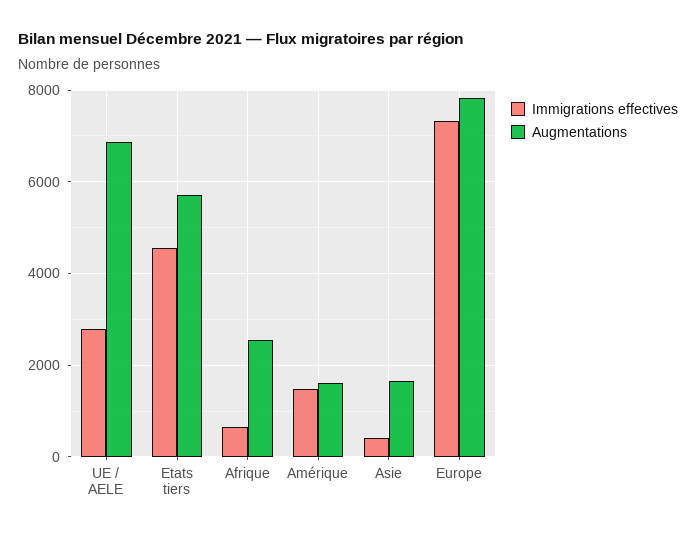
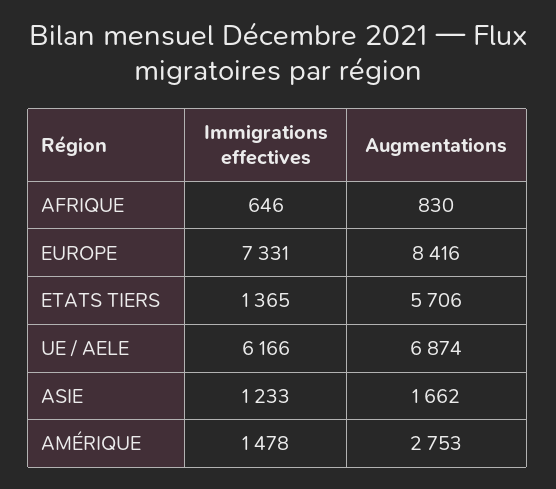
  {
    "Immigrations effectives": {
-     "UE / AELE": 2800,
+     "UE / AELE": 6166,
-     "Etats tiers": 4600,
+     "Etats tiers": 1365,
      "Afrique": 646,
      "Amérique": 1478,
-     "Asie": 400,
+     "Asie": 1233,
      "Europe": 7331
    },
    "Augmentations": {
      "UE / AELE": 6874,
      "Etats tiers": 5706,
-     "Afrique": 2600,
+     "Afrique": 830,
-     "Amérique": 1600,
+     "Amérique": 2753,
      "Asie": 1662,
-     "Europe": 7800
+     "Europe": 8416
    }
  }

